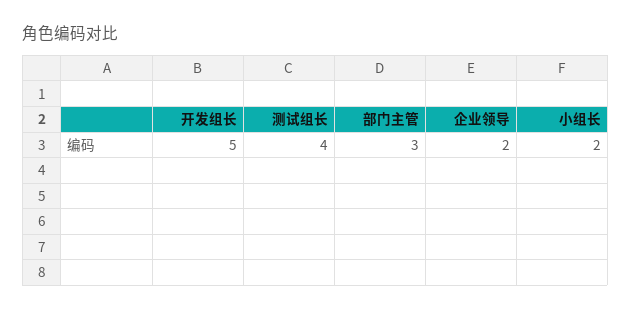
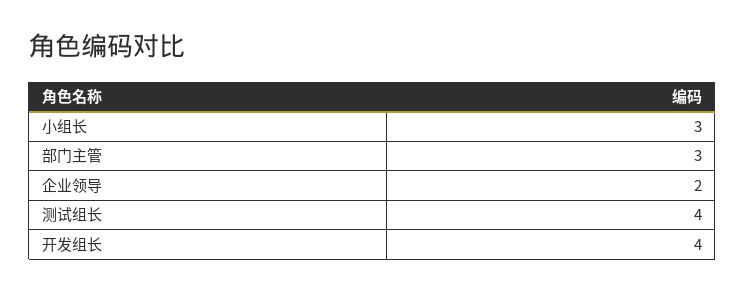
  {
-   "开发组长": 5,
+   "开发组长": 4,
    "测试组长": 4,
    "部门主管": 3,
    "企业领导": 2,
-   "小组长": 2
+   "小组长": 3
  }

